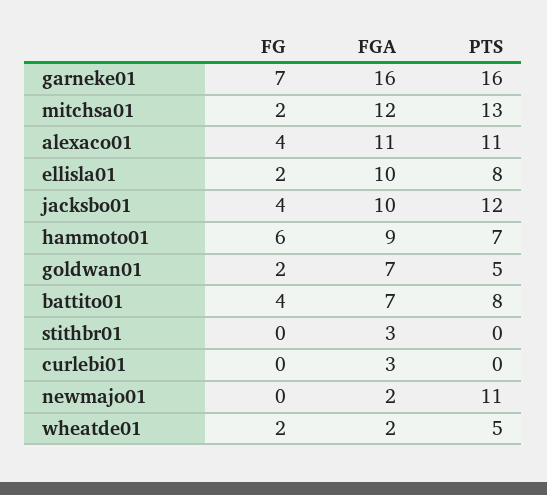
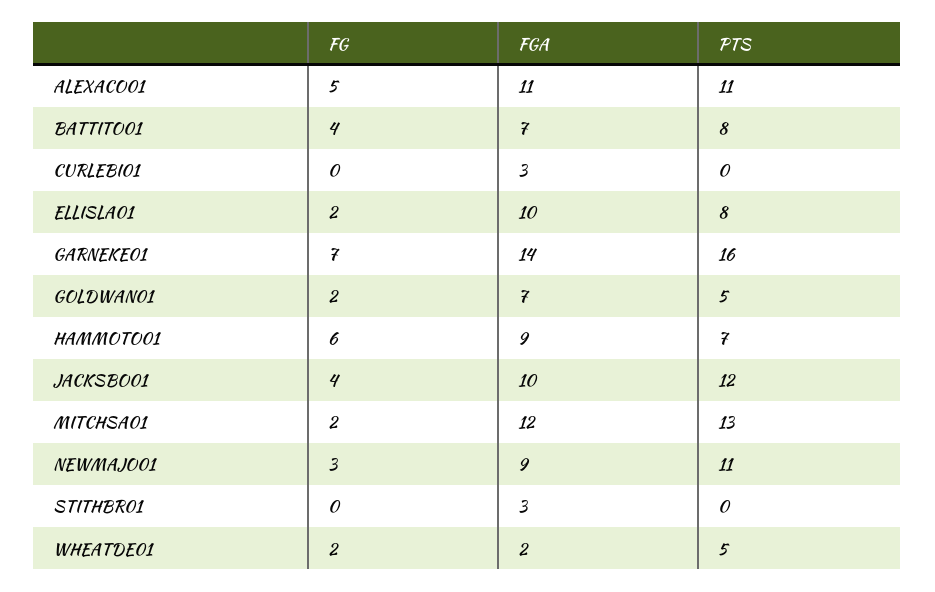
  {
    "FG": {
      "garneke01": 7,
      "mitchsa01": 2,
-     "alexaco01": 4,
+     "alexaco01": 5,
      "ellisla01": 2,
      "jacksbo01": 4,
      "hammoto01": 6,
      "goldwan01": 2,
      "battito01": 4,
      "stithbr01": 0,
      "curlebi01": 0,
-     "newmajo01": 0,
+     "newmajo01": 3,
      "wheatde01": 2
    },
    "FGA": {
-     "garneke01": 16,
+     "garneke01": 14,
      "mitchsa01": 12,
      "alexaco01": 11,
      "ellisla01": 10,
      "jacksbo01": 10,
      "hammoto01": 9,
      "goldwan01": 7,
      "battito01": 7,
      "stithbr01": 3,
      "curlebi01": 3,
-     "newmajo01": 2,
+     "newmajo01": 9,
      "wheatde01": 2
    },
    "PTS": {
      "garneke01": 16,
      "mitchsa01": 13,
      "alexaco01": 11,
      "ellisla01": 8,
      "jacksbo01": 12,
      "hammoto01": 7,
      "goldwan01": 5,
      "battito01": 8,
      "stithbr01": 0,
      "curlebi01": 0,
      "newmajo01": 11,
      "wheatde01": 5
    }
  }

